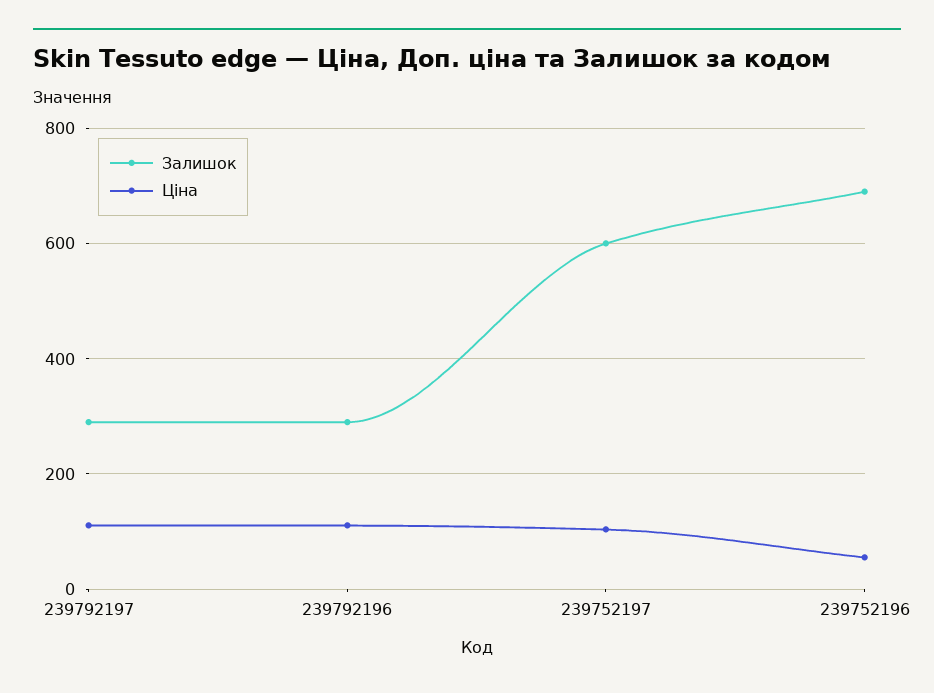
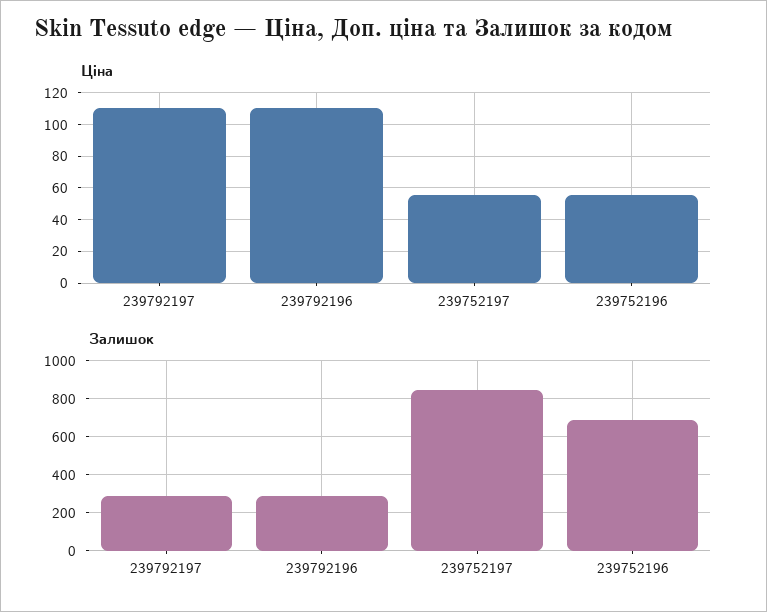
  {
    "Залишок": {
      "239792197": 300,
      "239792196": 300,
-     "239752197": 600,
+     "239752197": 850,
      "239752196": 700
    },
    "Ціна": {
      "239792197": 110,
      "239792196": 110,
-     "239752197": 100,
+     "239752197": 55,
      "239752196": 55
    }
  }

